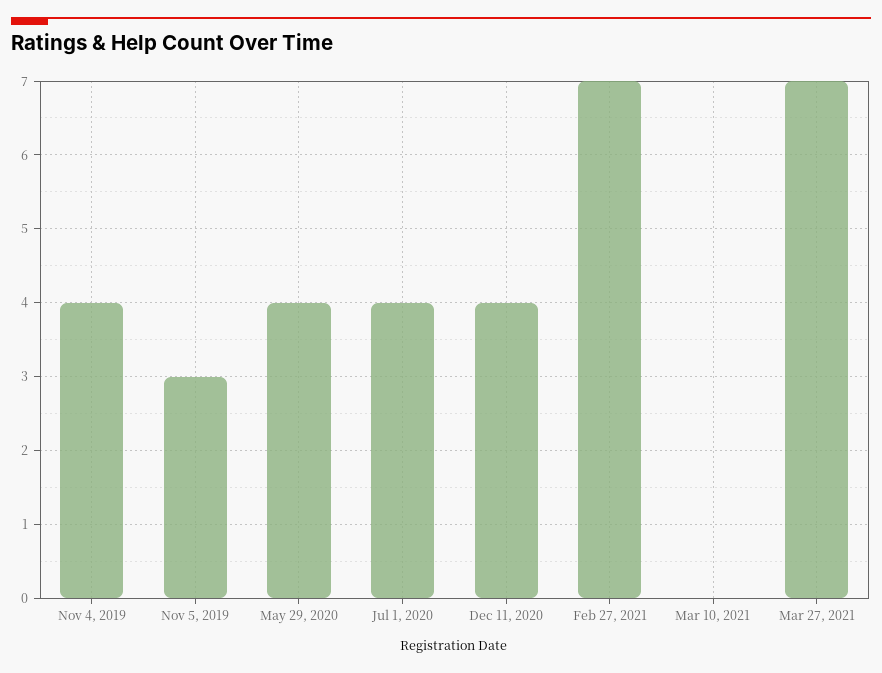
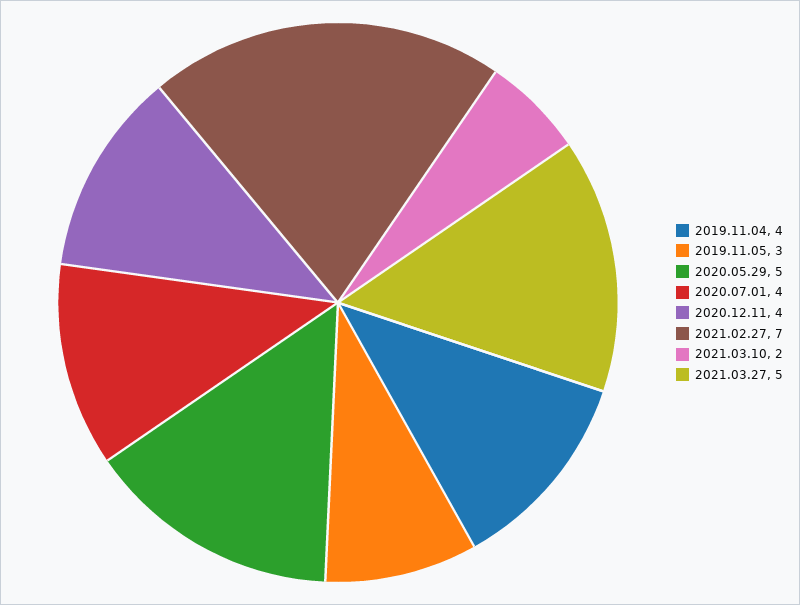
  {
    "Nov 4, 2019": 4,
    "Nov 5, 2019": 3,
-   "May 29, 2020": 4,
+   "May 29, 2020": 5,
    "Jul 1, 2020": 4,
    "Dec 11, 2020": 4,
    "Feb 27, 2021": 7,
-   "Mar 10, 2021": 0,
+   "Mar 10, 2021": 2,
-   "Mar 27, 2021": 7
+   "Mar 27, 2021": 5
  }

